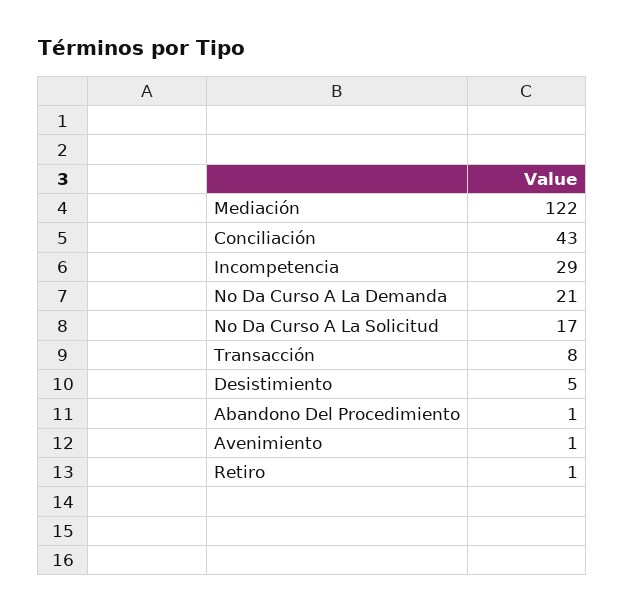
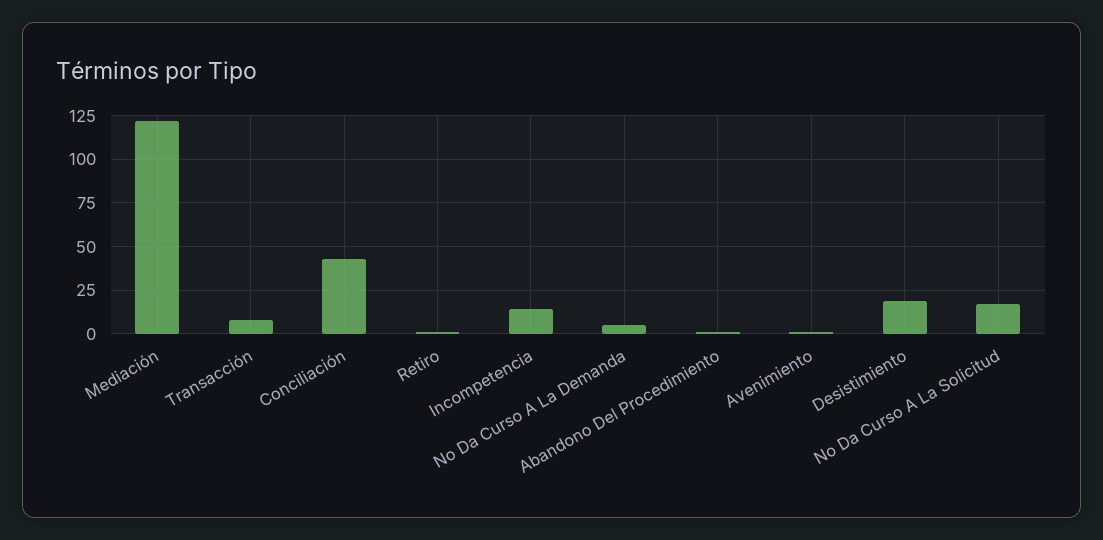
  {
    "Mediación": 122,
    "Conciliación": 43,
-   "Incompetencia": 29,
+   "Incompetencia": 15,
-   "No Da Curso A La Demanda": 21,
+   "No Da Curso A La Demanda": 5,
    "No Da Curso A La Solicitud": 17,
    "Transacción": 8,
-   "Desistimiento": 5,
+   "Desistimiento": 20,
    "Abandono Del Procedimiento": 1,
    "Avenimiento": 1,
    "Retiro": 1
  }

